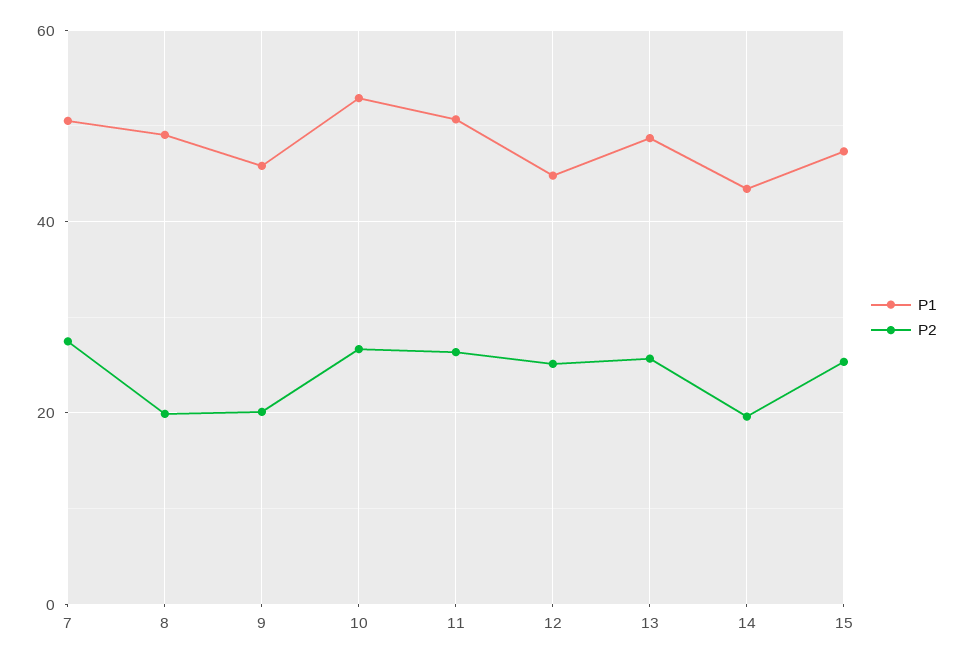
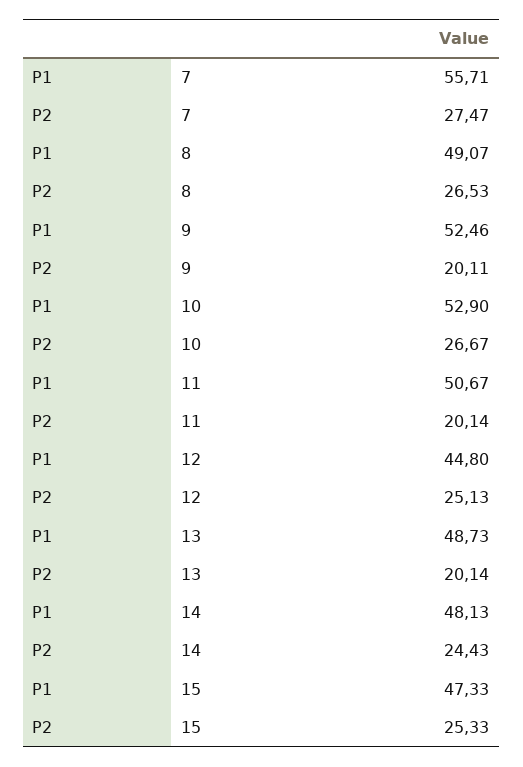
  {
    "P1": {
-     "7": 50,
+     "7": 55.71,
      "8": 49.07,
-     "9": 46,
+     "9": 52.46,
      "10": 52.9,
      "11": 50.67,
      "12": 44.8,
      "13": 48.73,
-     "14": 44,
+     "14": 48.13,
      "15": 47.33
    },
    "P2": {
      "7": 27.47,
-     "8": 20,
+     "8": 26.53,
      "9": 20.11,
      "10": 26.67,
-     "11": 26,
+     "11": 20.14,
      "12": 25.13,
-     "13": 26,
+     "13": 20.14,
-     "14": 20,
+     "14": 24.43,
      "15": 25.33
    }
  }

